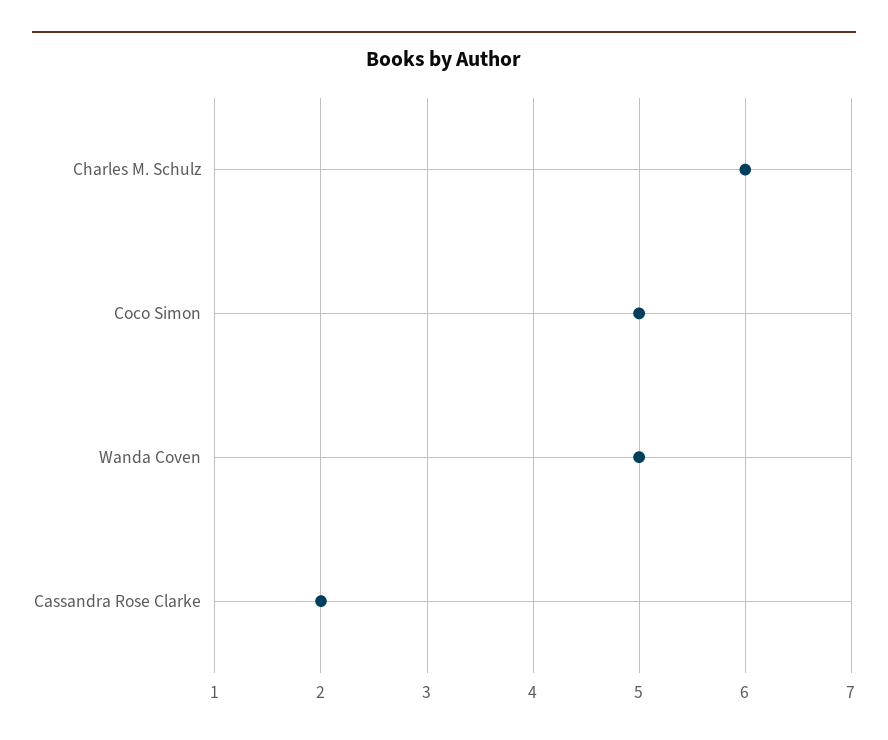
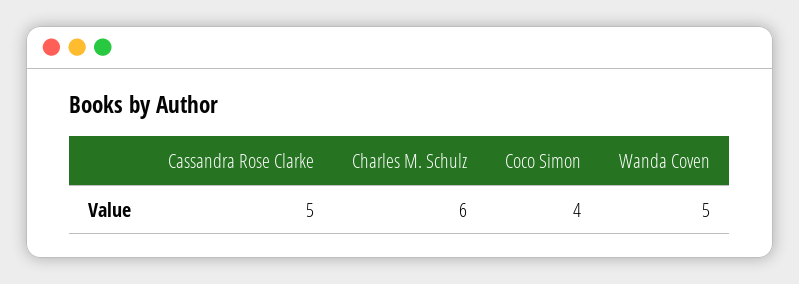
  {
    "Charles M. Schulz": 6,
-   "Coco Simon": 5,
+   "Coco Simon": 4,
    "Wanda Coven": 5,
-   "Cassandra Rose Clarke": 2
+   "Cassandra Rose Clarke": 5
  }

